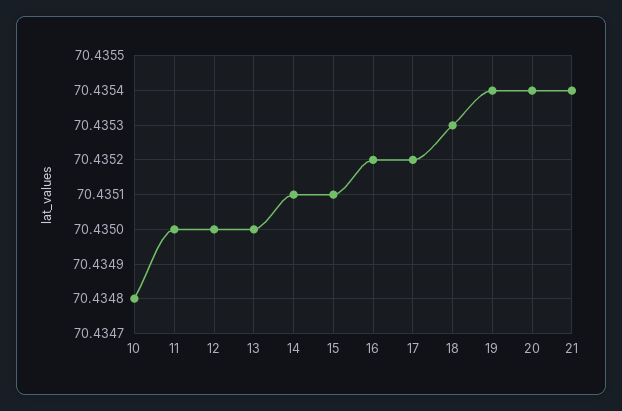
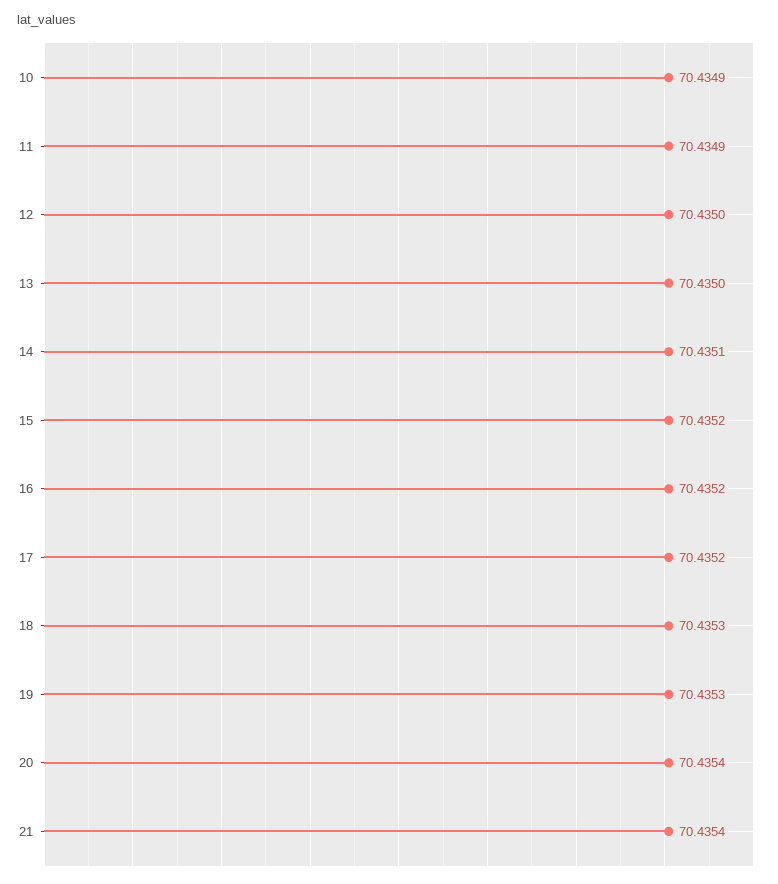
  {
-   "10": 70.4348,
+   "10": 70.4349,
-   "11": 70.435,
+   "11": 70.4349,
    "12": 70.435,
    "13": 70.435,
    "14": 70.4351,
-   "15": 70.4351,
+   "15": 70.4352,
    "16": 70.4352,
    "17": 70.4352,
    "18": 70.4353,
-   "19": 70.4354,
+   "19": 70.4353,
    "20": 70.4354,
    "21": 70.4354
  }

